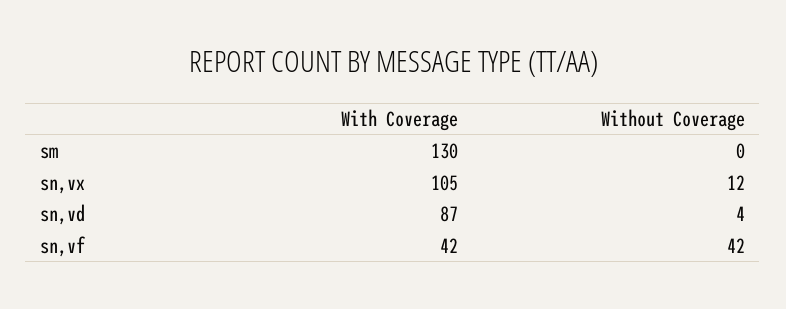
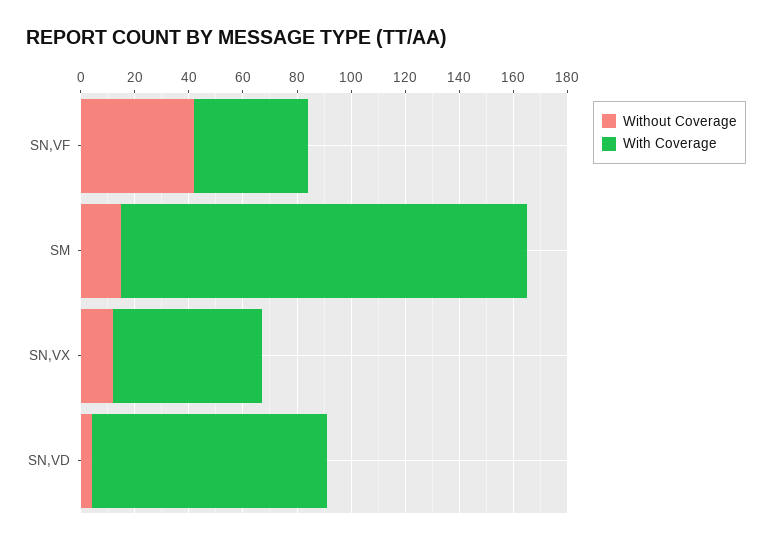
  {
    "With Coverage": {
-     "sm": 130,
+     "sm": 150,
-     "sn,vx": 105,
+     "sn,vx": 55,
      "sn,vd": 87,
      "sn,vf": 42
    },
    "Without Coverage": {
-     "sm": 0,
+     "sm": 15,
      "sn,vx": 12,
      "sn,vd": 4,
      "sn,vf": 42
    }
  }

